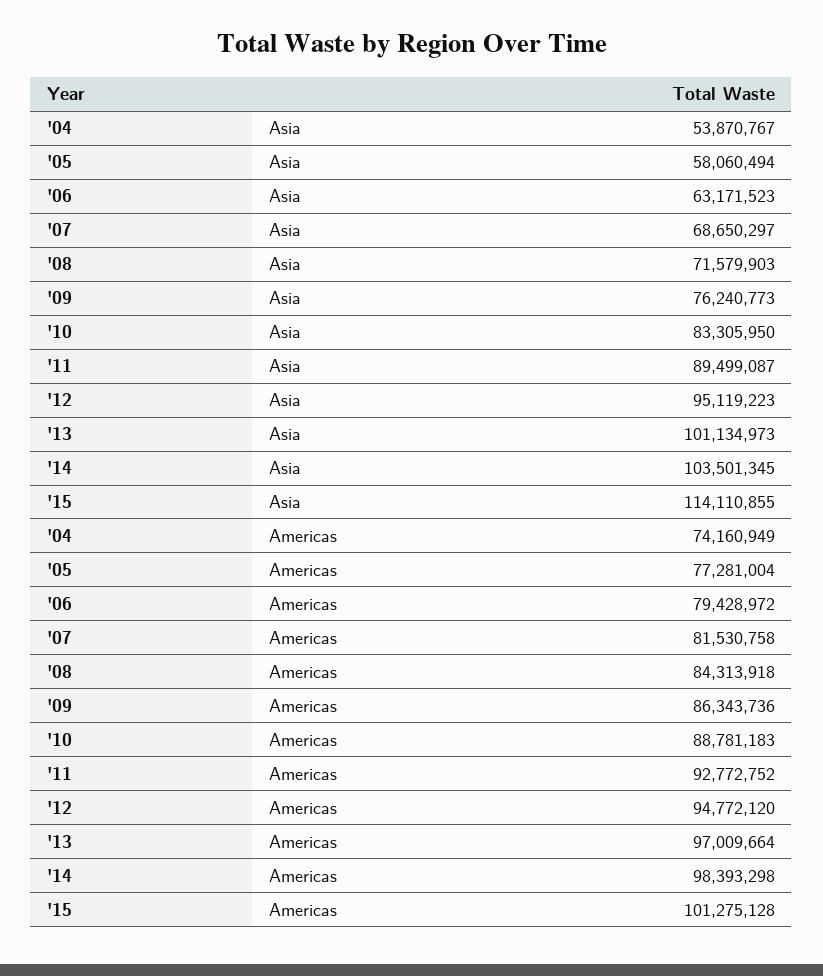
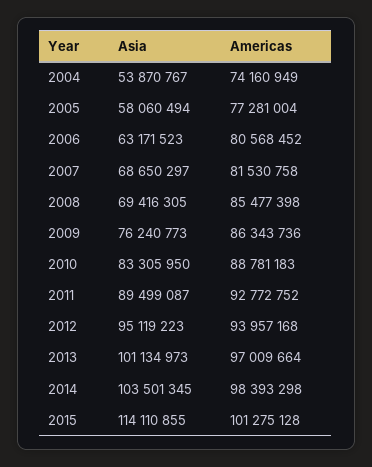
  {
    "'04": {
      "Asia": 53870767,
      "Americas": 74160949
    },
    "'05": {
      "Asia": 58060494,
      "Americas": 77281004
    },
    "'06": {
      "Asia": 63171523,
-     "Americas": 79428972
+     "Americas": 80568452
    },
    "'07": {
      "Asia": 68650297,
      "Americas": 81530758
    },
    "'08": {
-     "Asia": 71579903,
+     "Asia": 69416305,
-     "Americas": 84313918
+     "Americas": 85477398
    },
    "'09": {
      "Asia": 76240773,
      "Americas": 86343736
    },
    "'10": {
      "Asia": 83305950,
      "Americas": 88781183
    },
    "'11": {
      "Asia": 89499087,
      "Americas": 92772752
    },
    "'12": {
      "Asia": 95119223,
-     "Americas": 94772120
+     "Americas": 93957168
    },
    "'13": {
      "Asia": 101134973,
      "Americas": 97009664
    },
    "'14": {
      "Asia": 103501345,
      "Americas": 98393298
    },
    "'15": {
      "Asia": 114110855,
      "Americas": 101275128
    }
  }

